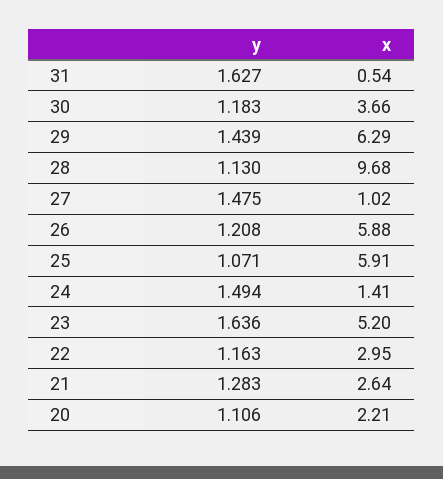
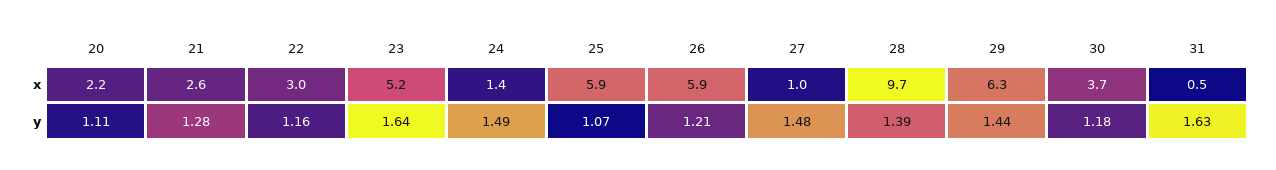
  {
    "y": {
      "31": 1.627,
      "30": 1.183,
      "29": 1.439,
-     "28": 1.13,
+     "28": 1.39,
      "27": 1.475,
      "26": 1.208,
      "25": 1.071,
      "24": 1.494,
      "23": 1.636,
      "22": 1.163,
      "21": 1.283,
      "20": 1.106
    },
    "x": {
      "31": 0.54,
      "30": 3.66,
      "29": 6.29,
      "28": 9.68,
      "27": 1.02,
      "26": 5.88,
      "25": 5.91,
      "24": 1.41,
      "23": 5.2,
      "22": 2.95,
      "21": 2.64,
      "20": 2.21
    }
  }

